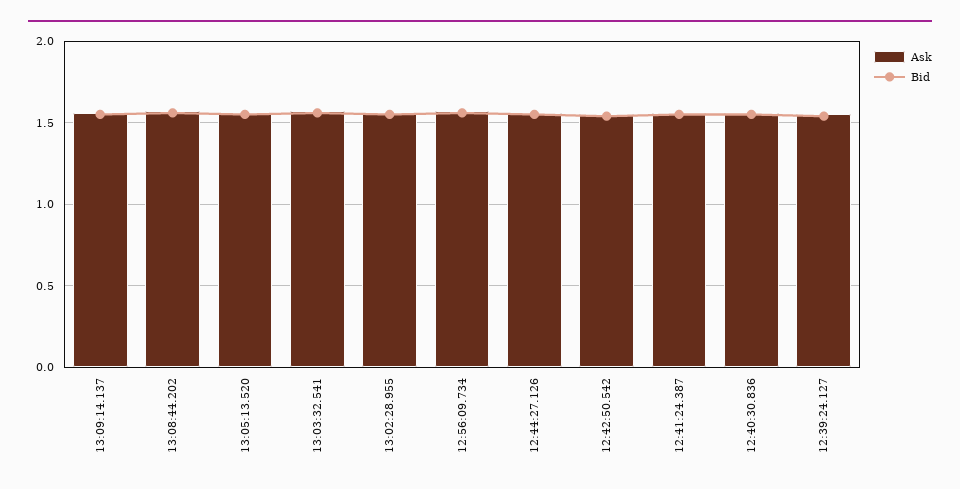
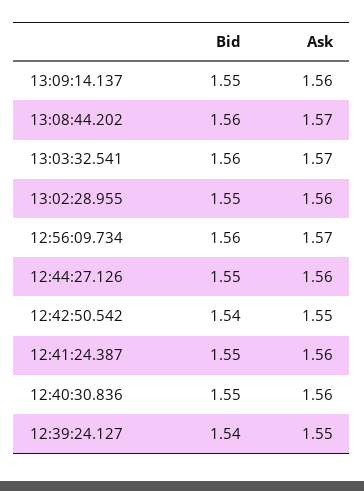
  {
    "Ask": {
      "13:09:14.137": 1.56,
      "13:08:44.202": 1.57,
-     "13:05:13.520": 1.55,
      "13:03:32.541": 1.57,
      "13:02:28.955": 1.56,
      "12:56:09.734": 1.57,
      "12:44:27.126": 1.56,
      "12:42:50.542": 1.55,
      "12:41:24.387": 1.56,
      "12:40:30.836": 1.56,
      "12:39:24.127": 1.55
    },
    "Bid": {
      "13:09:14.137": 1.55,
      "13:08:44.202": 1.56,
-     "13:05:13.520": 1.55,
      "13:03:32.541": 1.56,
      "13:02:28.955": 1.55,
      "12:56:09.734": 1.56,
      "12:44:27.126": 1.55,
      "12:42:50.542": 1.54,
      "12:41:24.387": 1.55,
      "12:40:30.836": 1.55,
      "12:39:24.127": 1.54
    }
  }

